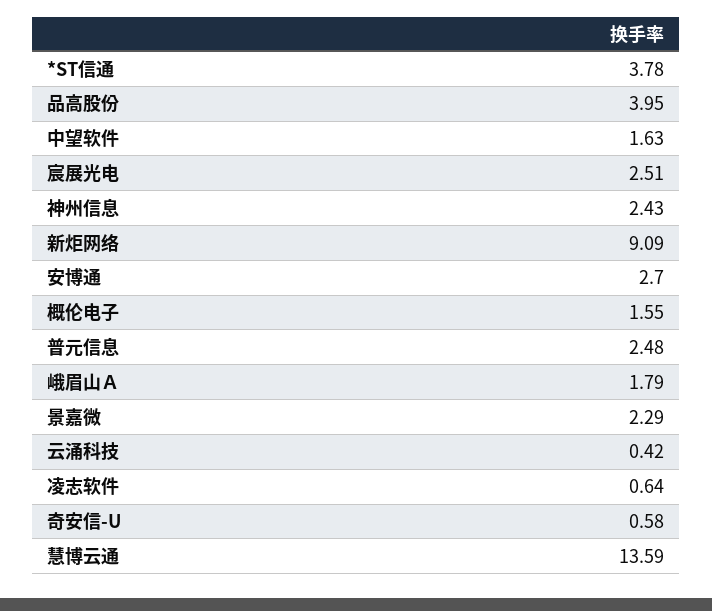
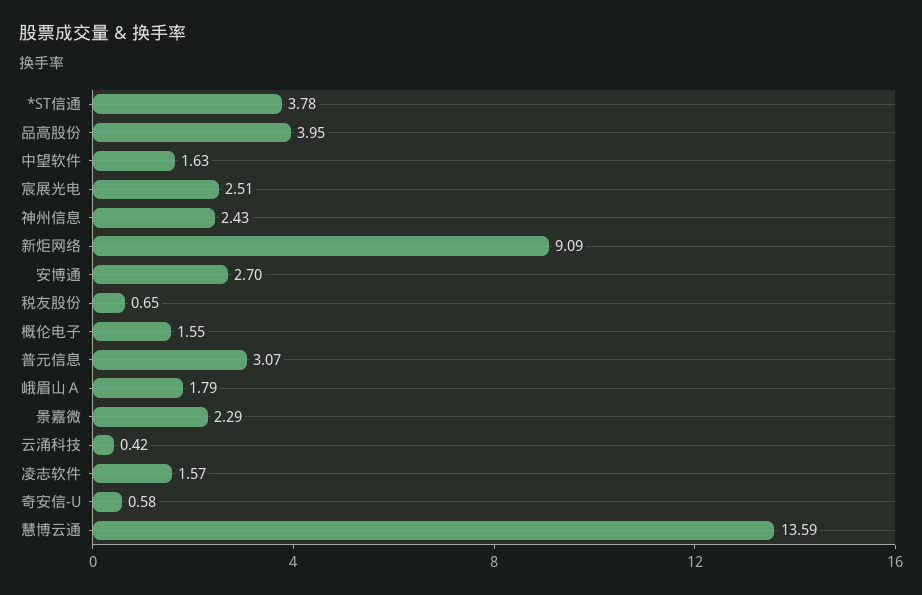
  {
    "*ST信通": 3.78,
    "品高股份": 3.95,
    "中望软件": 1.63,
    "宸展光电": 2.51,
    "神州信息": 2.43,
    "新炬网络": 9.09,
    "安博通": 2.7,
    "概伦电子": 1.55,
-   "普元信息": 2.48,
+   "普元信息": 3.07,
    "峨眉山Ａ": 1.79,
    "景嘉微": 2.29,
    "云涌科技": 0.42,
-   "凌志软件": 0.64,
+   "凌志软件": 1.57,
    "奇安信-U": 0.58,
-   "慧博云通": 13.59
+   "慧博云通": 13.59,
+   "税友股份": 0.65
  }

